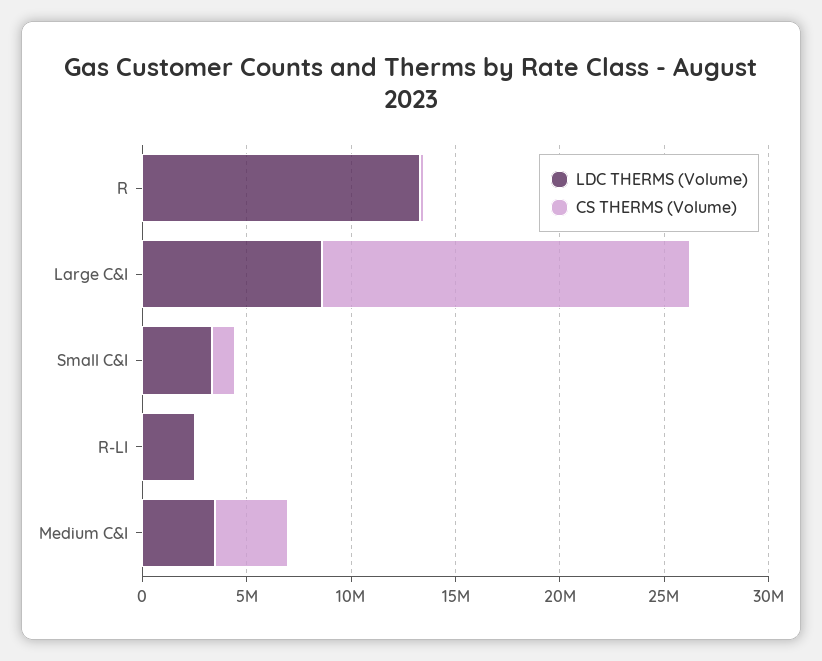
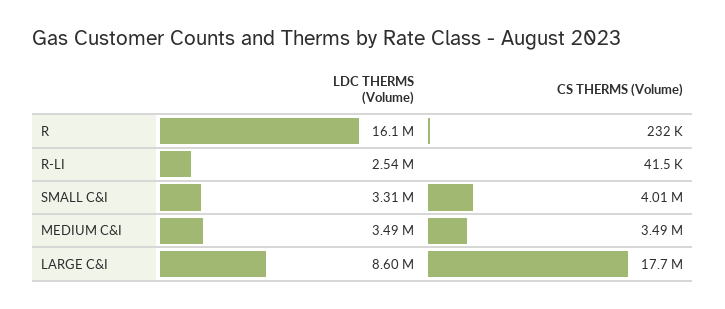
  {
    "LDC THERMS (Volume)": {
-     "R": 13000000,
+     "R": 16100000,
      "Large C&I": 8600000,
      "Small C&I": 3310000,
      "R-LI": 2540000,
      "Medium C&I": 3490000
    },
    "CS THERMS (Volume)": {
      "R": 232000,
      "Large C&I": 17700000,
-     "Small C&I": 1000000,
+     "Small C&I": 4010000,
      "R-LI": 41500,
      "Medium C&I": 3490000
    }
  }

